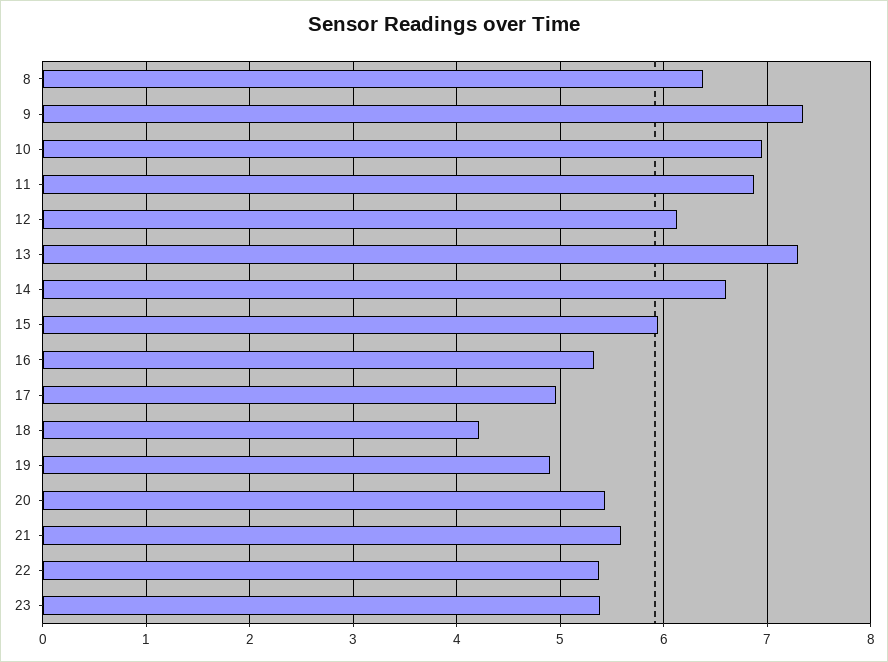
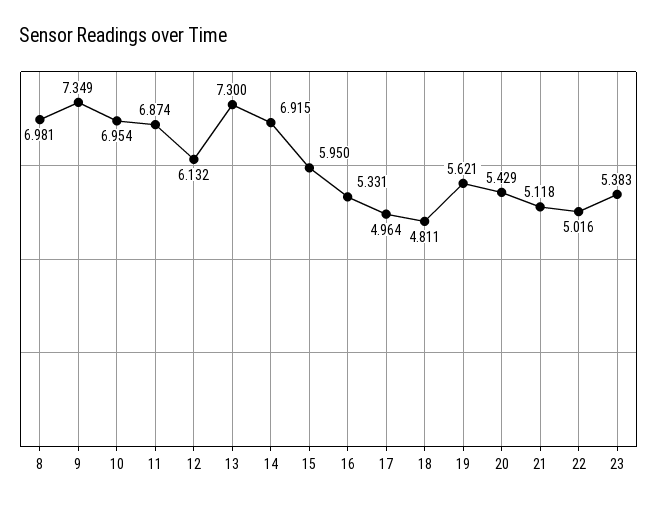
  {
-   "8": 6.4,
+   "8": 6.981,
    "9": 7.349,
    "10": 6.954,
    "11": 6.874,
    "12": 6.132,
    "13": 7.3,
-   "14": 6.6,
+   "14": 6.915,
    "15": 5.95,
    "16": 5.331,
    "17": 4.964,
-   "18": 4.2,
+   "18": 4.811,
-   "19": 4.9,
+   "19": 5.621,
    "20": 5.429,
-   "21": 5.6,
+   "21": 5.118,
-   "22": 5.4,
+   "22": 5.016,
    "23": 5.383
  }

